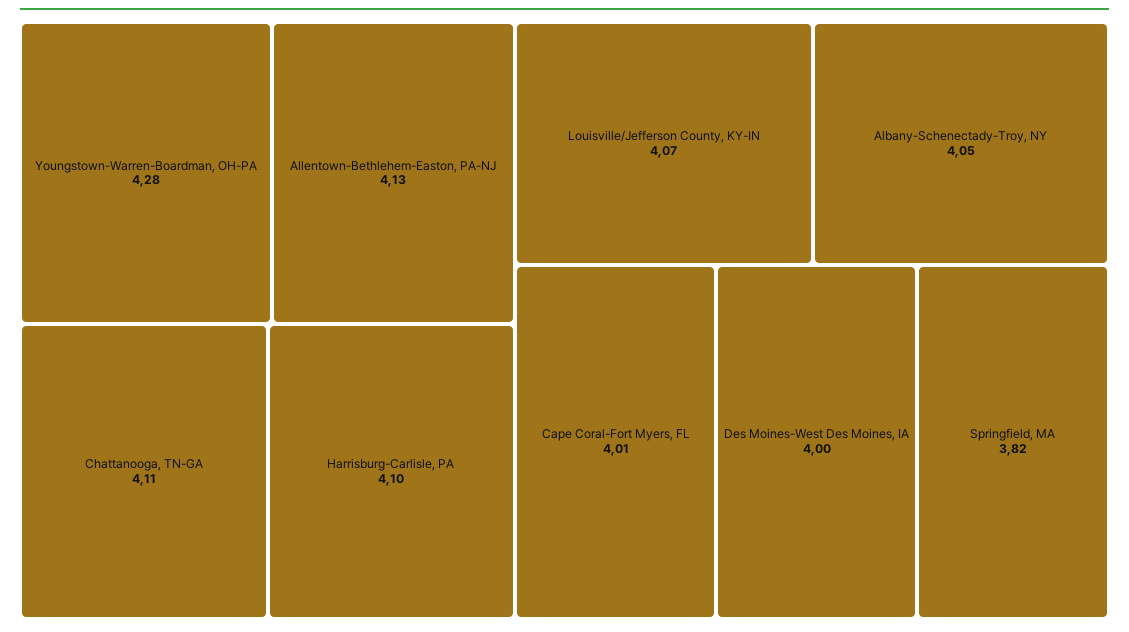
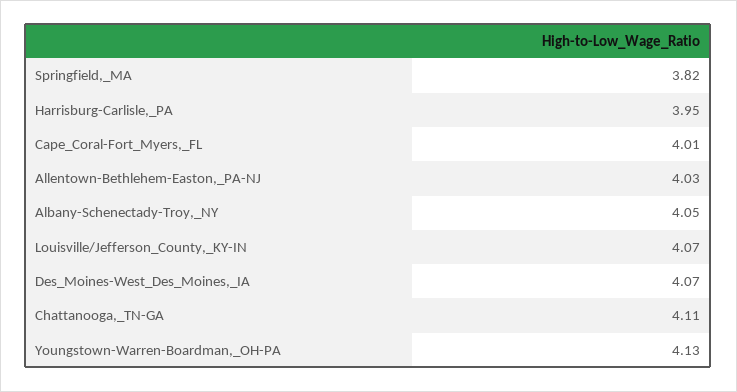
  {
-   "Youngstown-Warren-Boardman, OH-PA": 4.28,
+   "Youngstown-Warren-Boardman, OH-PA": 4.13,
-   "Allentown-Bethlehem-Easton, PA-NJ": 4.13,
+   "Allentown-Bethlehem-Easton, PA-NJ": 4.03,
    "Chattanooga, TN-GA": 4.11,
-   "Harrisburg-Carlisle, PA": 4.1,
+   "Harrisburg-Carlisle, PA": 3.95,
    "Louisville/Jefferson County, KY-IN": 4.07,
    "Albany-Schenectady-Troy, NY": 4.05,
    "Cape Coral-Fort Myers, FL": 4.01,
-   "Des Moines-West Des Moines, IA": 4,
+   "Des Moines-West Des Moines, IA": 4.07,
    "Springfield, MA": 3.82
  }

